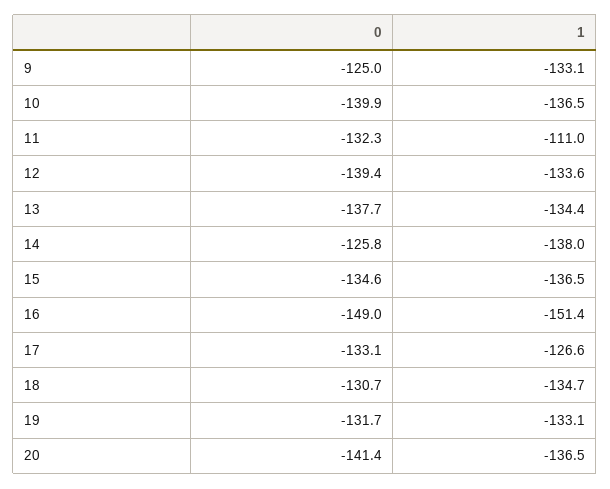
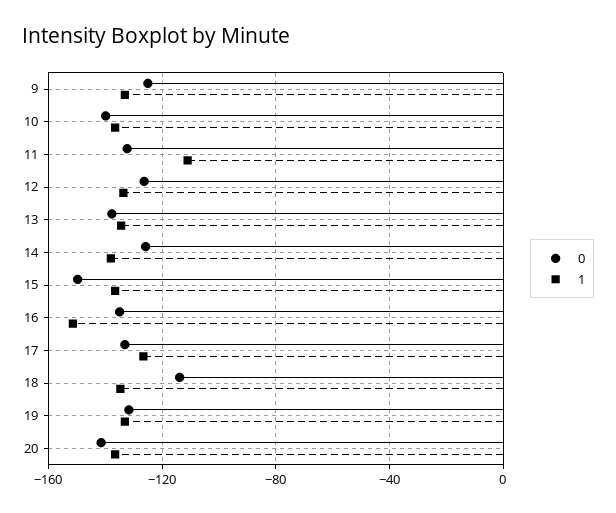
  {
    "0": {
      "9": -125,
      "10": -139.9,
      "11": -132.3,
-     "12": -139.4,
+     "12": -125,
      "13": -137.7,
      "14": -125.8,
-     "15": -134.6,
+     "15": -150,
-     "16": -149,
+     "16": -135,
      "17": -133.1,
-     "18": -130.7,
+     "18": -115,
      "19": -131.7,
      "20": -141.4
    },
    "1": {
      "9": -133.1,
      "10": -136.5,
      "11": -111,
      "12": -133.6,
      "13": -134.4,
      "14": -138,
      "15": -136.5,
      "16": -151.4,
      "17": -126.6,
      "18": -134.7,
      "19": -133.1,
      "20": -136.5
    }
  }

